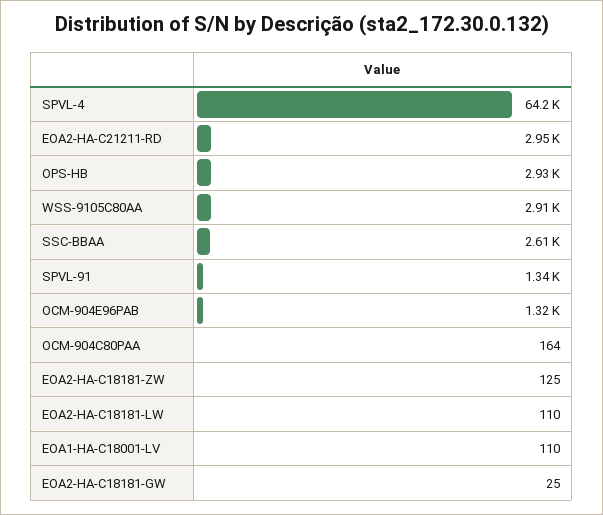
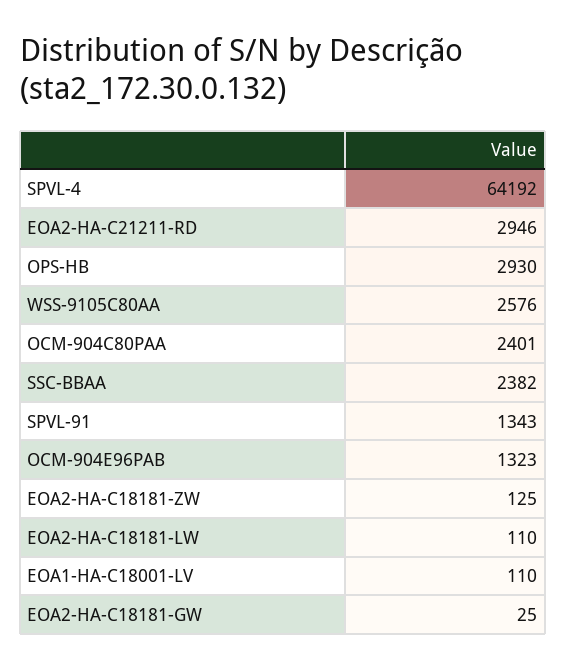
  {
    "SPVL-4": 64192,
    "EOA2-HA-C21211-RD": 2946,
    "OPS-HB": 2930,
-   "WSS-9105C80AA": 2910,
+   "WSS-9105C80AA": 2576,
-   "SSC-BBAA": 2610,
+   "SSC-BBAA": 2382,
    "SPVL-91": 1343,
    "OCM-904E96PAB": 1323,
-   "OCM-904C80PAA": 164,
+   "OCM-904C80PAA": 2401,
    "EOA2-HA-C18181-ZW": 125,
    "EOA2-HA-C18181-LW": 110,
    "EOA1-HA-C18001-LV": 110,
    "EOA2-HA-C18181-GW": 25
  }

